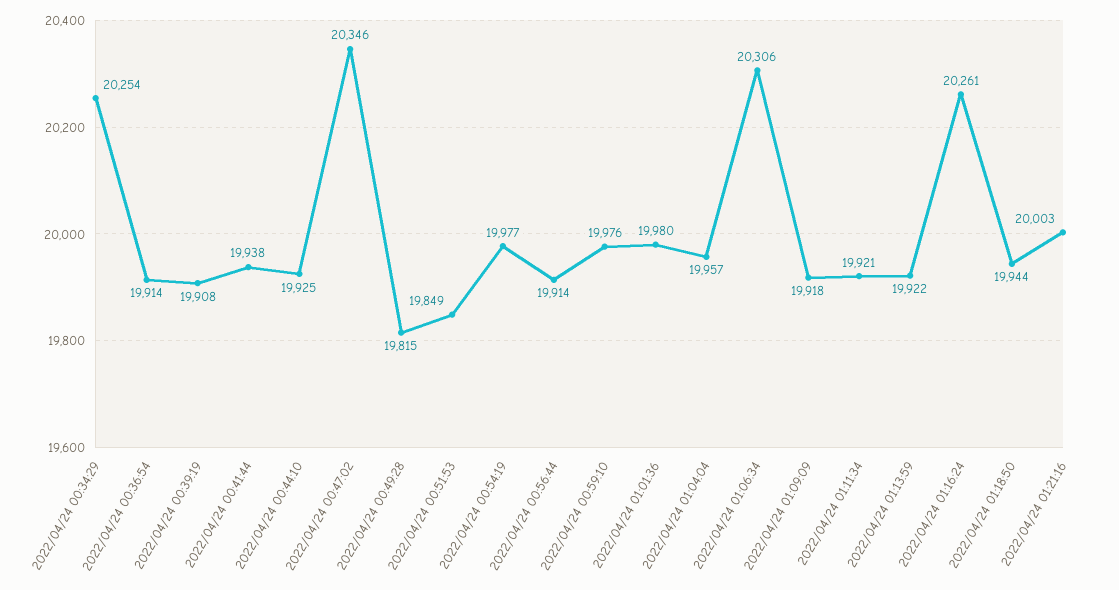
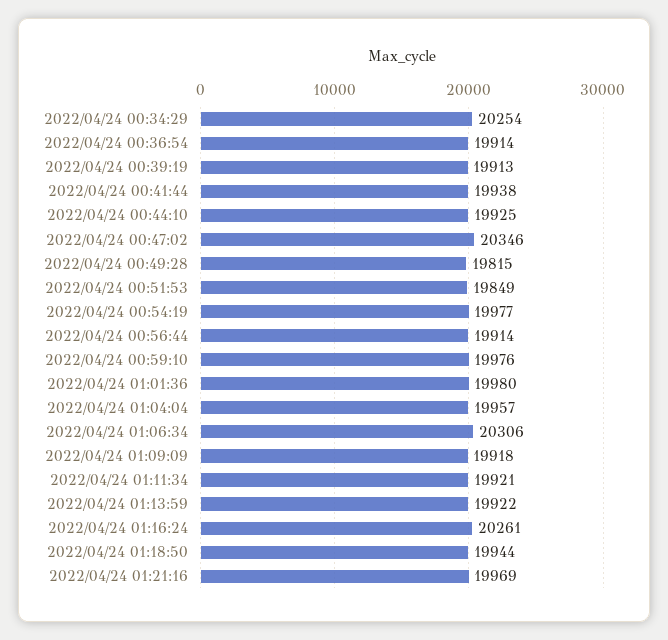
  {
    "2022/04/24 00:34:29": 20254,
    "2022/04/24 00:36:54": 19914,
-   "2022/04/24 00:39:19": 19908,
+   "2022/04/24 00:39:19": 19913,
    "2022/04/24 00:41:44": 19938,
    "2022/04/24 00:44:10": 19925,
    "2022/04/24 00:47:02": 20346,
    "2022/04/24 00:49:28": 19815,
    "2022/04/24 00:51:53": 19849,
    "2022/04/24 00:54:19": 19977,
    "2022/04/24 00:56:44": 19914,
    "2022/04/24 00:59:10": 19976,
    "2022/04/24 01:01:36": 19980,
    "2022/04/24 01:04:04": 19957,
    "2022/04/24 01:06:34": 20306,
    "2022/04/24 01:09:09": 19918,
    "2022/04/24 01:11:34": 19921,
    "2022/04/24 01:13:59": 19922,
    "2022/04/24 01:16:24": 20261,
    "2022/04/24 01:18:50": 19944,
-   "2022/04/24 01:21:16": 20003
+   "2022/04/24 01:21:16": 19969
  }

